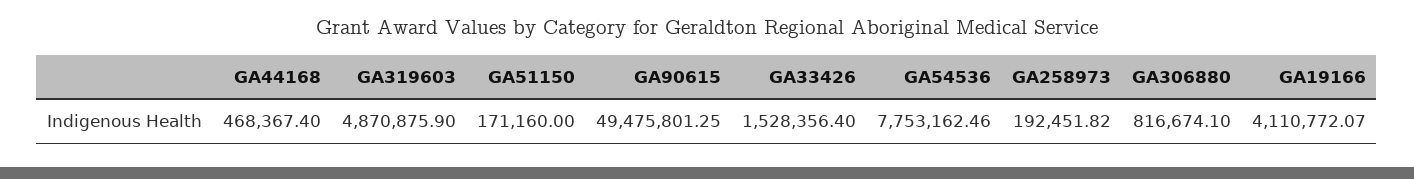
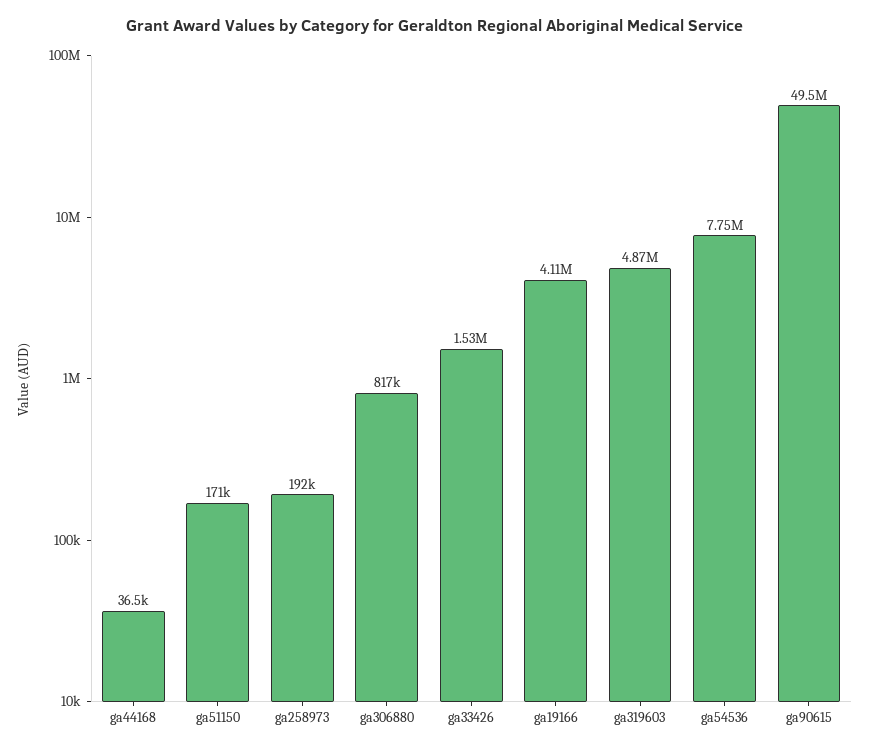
  {
-   "GA44168": 468367.4,
+   "GA44168": 36500,
    "GA319603": 4870875.9,
    "GA51150": 171160,
    "GA90615": 49475801.25,
    "GA33426": 1528356.4,
    "GA54536": 7753162.46,
    "GA258973": 192451.82,
    "GA306880": 816674.1,
    "GA19166": 4110772.07
  }

